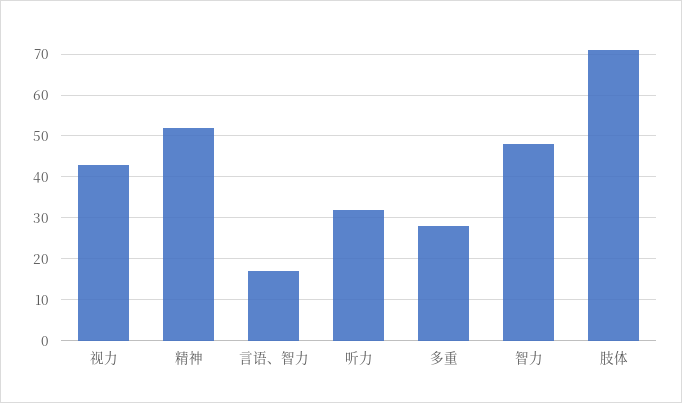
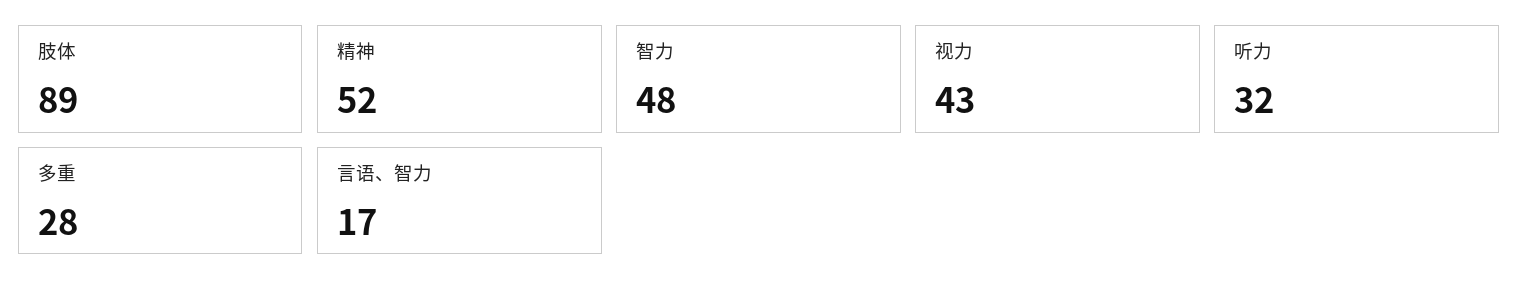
  {
    "视力": 43,
    "精神": 52,
    "言语、智力": 17,
    "听力": 32,
    "多重": 28,
    "智力": 48,
-   "肢体": 70
+   "肢体": 89
  }

